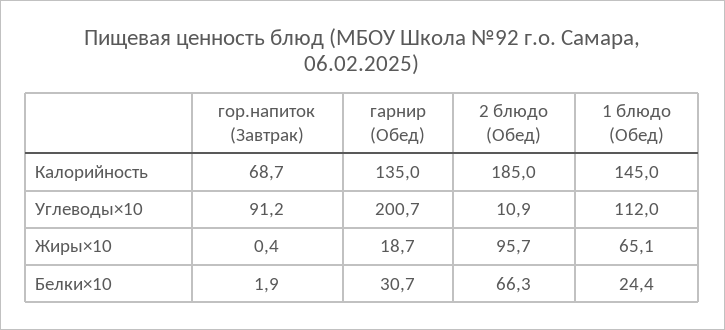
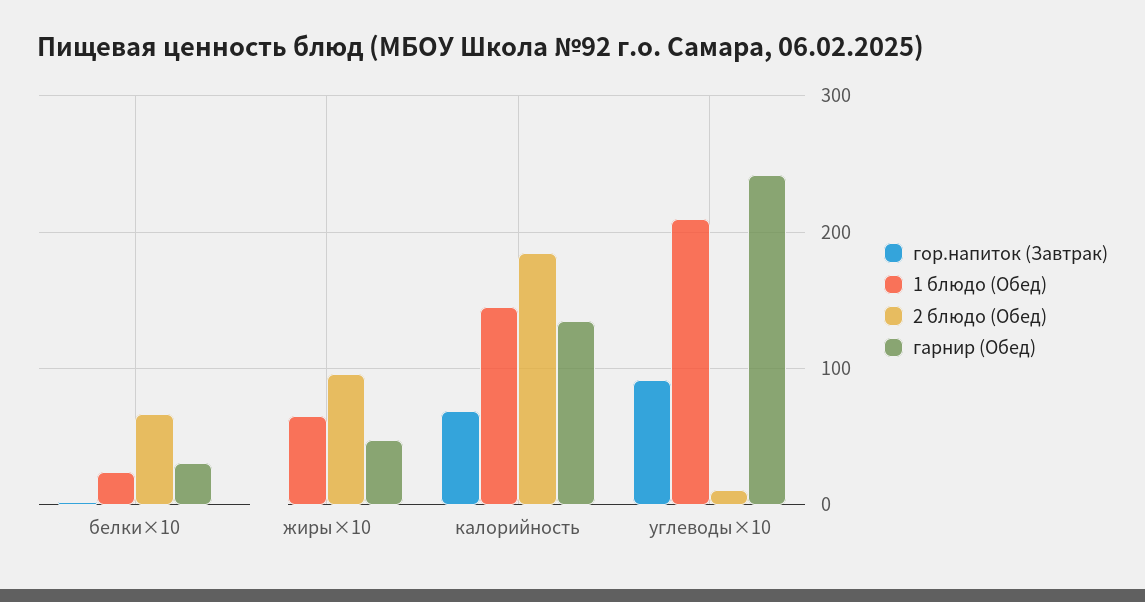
  {
    "гор.напиток (Завтрак)": {
      "Калорийность": 68.7,
      "Углеводы×10": 91.2,
      "Жиры×10": 0.4,
      "Белки×10": 1.9
    },
    "гарнир (Обед)": {
      "Калорийность": 135,
-     "Углеводы×10": 200.7,
+     "Углеводы×10": 240,
-     "Жиры×10": 18.7,
+     "Жиры×10": 50,
      "Белки×10": 30.7
    },
    "2 блюдо (Обед)": {
      "Калорийность": 185,
      "Углеводы×10": 10.9,
      "Жиры×10": 95.7,
      "Белки×10": 66.3
    },
    "1 блюдо (Обед)": {
      "Калорийность": 145,
-     "Углеводы×10": 112,
+     "Углеводы×10": 210,
      "Жиры×10": 65.1,
      "Белки×10": 24.4
    }
  }

